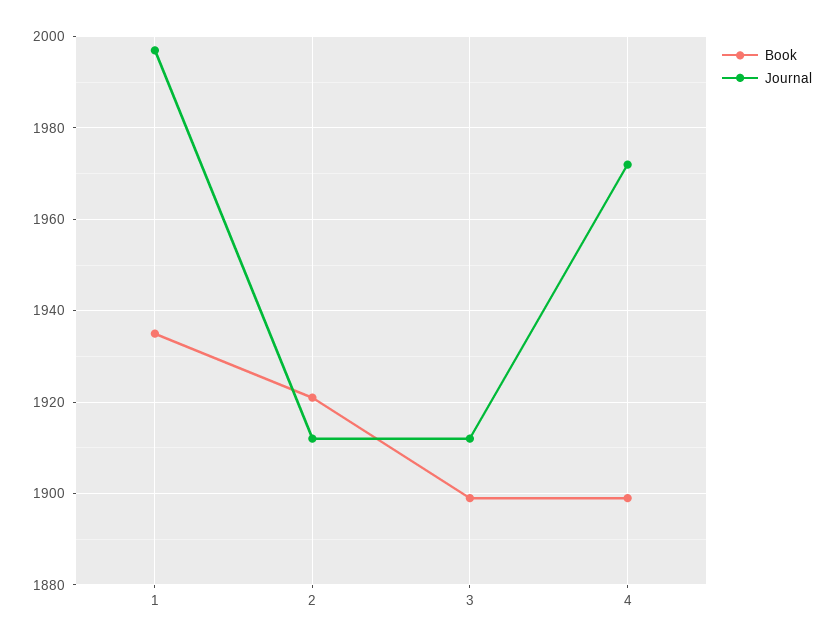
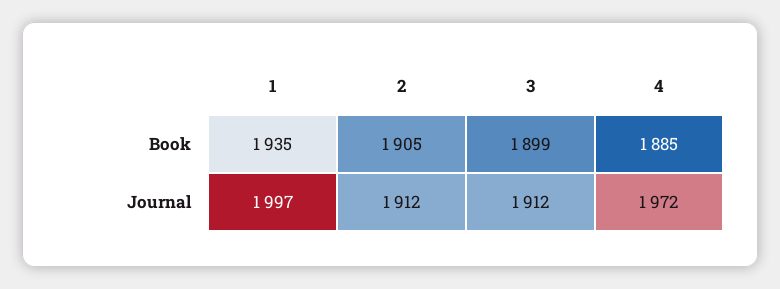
  {
    "Book": {
      "1": 1935,
-     "2": 1920,
+     "2": 1905,
      "3": 1899,
-     "4": 1900
+     "4": 1885
    },
    "Journal": {
      "1": 1997,
      "2": 1912,
      "3": 1912,
      "4": 1972
    }
  }

